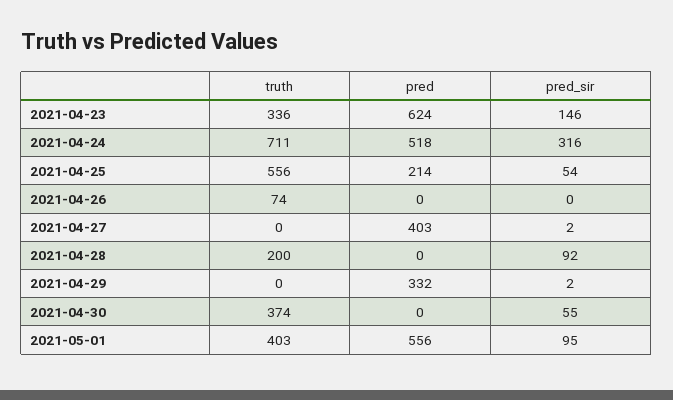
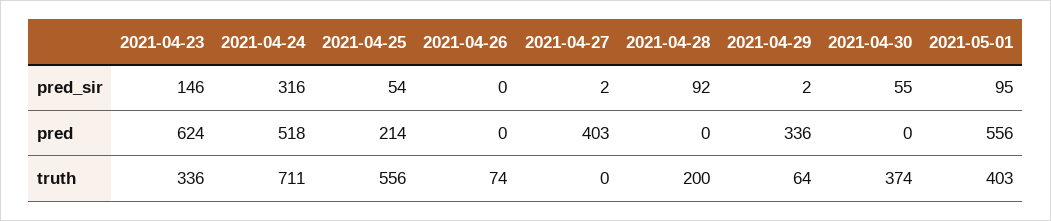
  {
    "truth": {
      "2021-04-23": 336,
      "2021-04-24": 711,
      "2021-04-25": 556,
      "2021-04-26": 74,
      "2021-04-27": 0,
      "2021-04-28": 200,
-     "2021-04-29": 0,
+     "2021-04-29": 64,
      "2021-04-30": 374,
      "2021-05-01": 403
    },
    "pred": {
      "2021-04-23": 624,
      "2021-04-24": 518,
      "2021-04-25": 214,
      "2021-04-26": 0,
      "2021-04-27": 403,
      "2021-04-28": 0,
-     "2021-04-29": 332,
+     "2021-04-29": 336,
      "2021-04-30": 0,
      "2021-05-01": 556
    },
    "pred_sir": {
      "2021-04-23": 146,
      "2021-04-24": 316,
      "2021-04-25": 54,
      "2021-04-26": 0,
      "2021-04-27": 2,
      "2021-04-28": 92,
      "2021-04-29": 2,
      "2021-04-30": 55,
      "2021-05-01": 95
    }
  }

